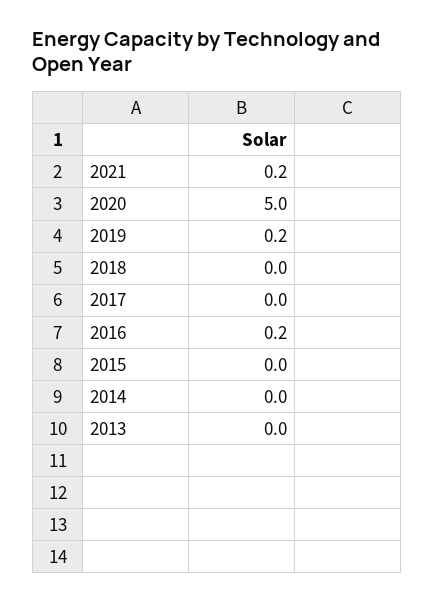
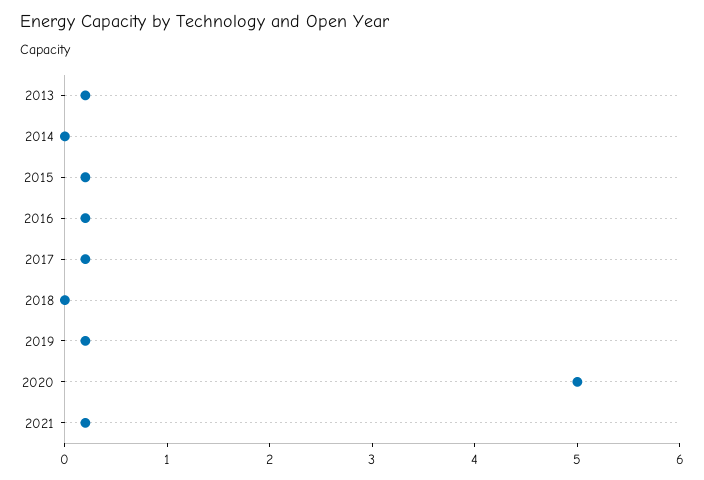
  {
    "2021": 0.2,
    "2020": 5,
    "2019": 0.2,
    "2018": 0,
-   "2017": 0,
+   "2017": 0.2,
    "2016": 0.2,
-   "2015": 0,
+   "2015": 0.2,
    "2014": 0,
-   "2013": 0
+   "2013": 0.2
  }

